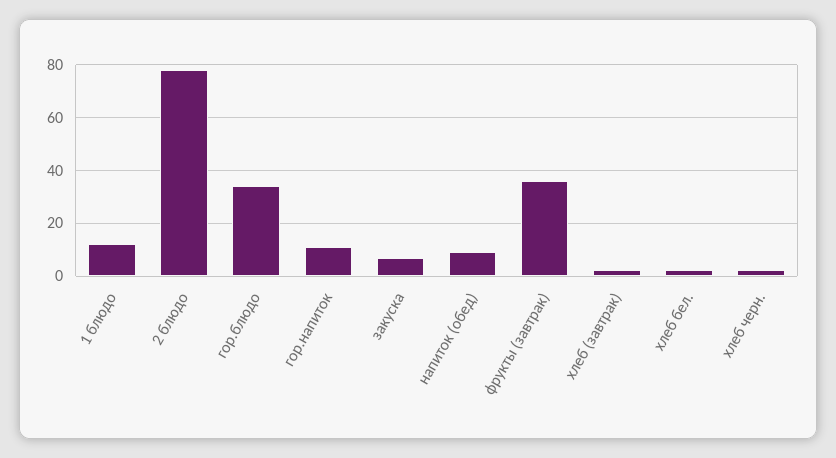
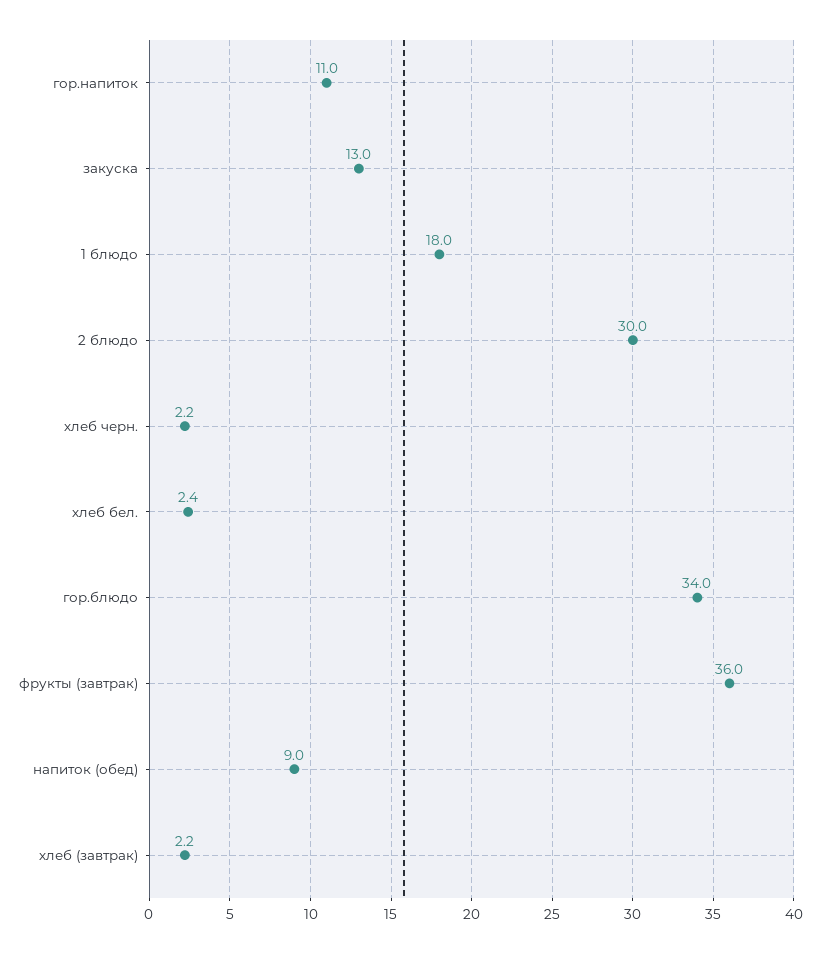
  {
-   "1 блюдо": 12.5,
+   "1 блюдо": 18,
-   "2 блюдо": 77.5,
+   "2 блюдо": 30,
    "гор.блюдо": 34,
    "гор.напиток": 11,
-   "закуска": 7.5,
+   "закуска": 13,
    "напиток (обед)": 9,
    "фрукты (завтрак)": 36,
    "хлеб (завтрак)": 2.2,
    "хлеб бел.": 2.4,
    "хлеб черн.": 2.2
  }

